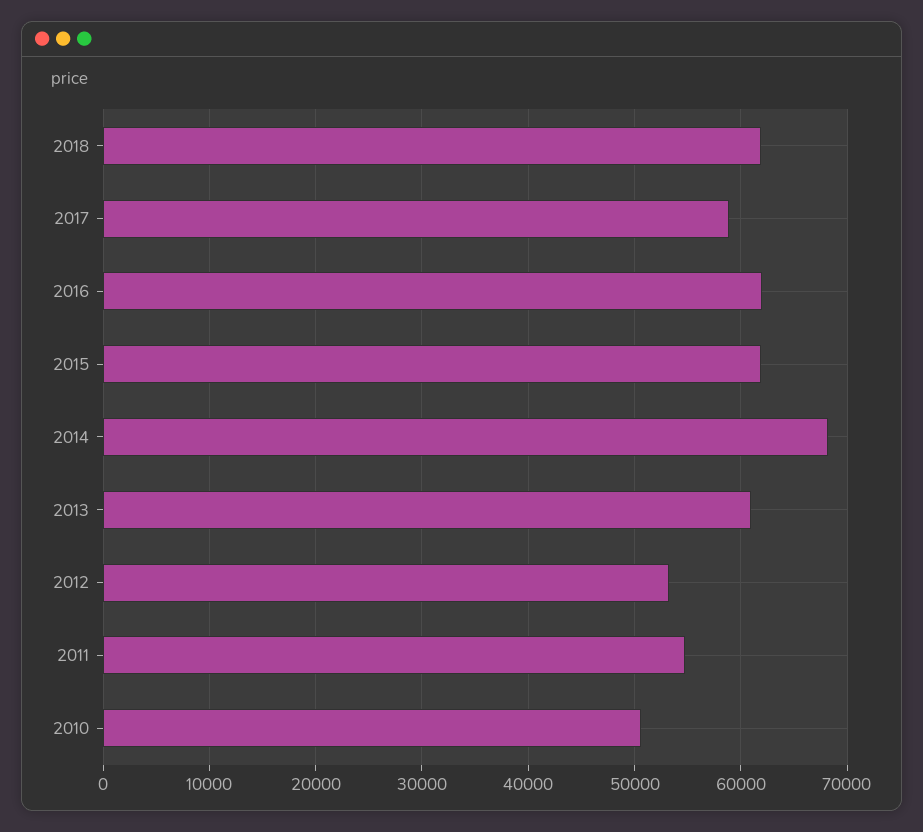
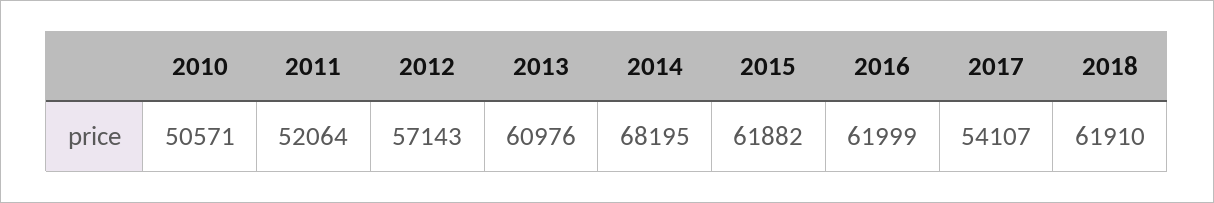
  {
    "2018": 61910,
-   "2017": 59000,
+   "2017": 54107,
    "2016": 61999,
    "2015": 61882,
    "2014": 68195,
    "2013": 60976,
-   "2012": 53000,
+   "2012": 57143,
-   "2011": 55000,
+   "2011": 52064,
    "2010": 50571
  }

